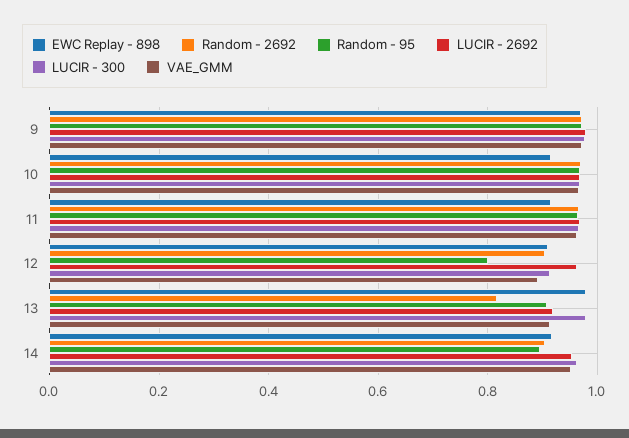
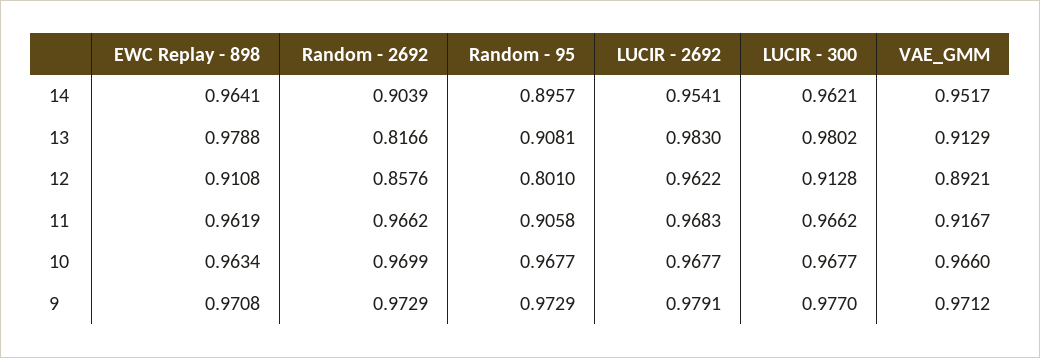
  {
    "EWC Replay - 898": {
      "9": 0.9708,
-     "10": 0.92,
+     "10": 0.9634,
-     "11": 0.92,
+     "11": 0.9619,
      "12": 0.9108,
      "13": 0.9788,
-     "14": 0.92
+     "14": 0.9641
    },
    "Random - 2692": {
      "9": 0.9729,
      "10": 0.9699,
      "11": 0.9662,
-     "12": 0.9,
+     "12": 0.8576,
      "13": 0.8166,
      "14": 0.9039
    },
    "Random - 95": {
      "9": 0.9729,
      "10": 0.9677,
-     "11": 0.96,
+     "11": 0.9058,
      "12": 0.801,
      "13": 0.9081,
      "14": 0.8957
    },
    "LUCIR - 2692": {
      "9": 0.9791,
      "10": 0.9677,
      "11": 0.9683,
      "12": 0.9622,
-     "13": 0.92,
+     "13": 0.983,
      "14": 0.9541
    },
    "LUCIR - 300": {
      "9": 0.977,
      "10": 0.9677,
      "11": 0.9662,
      "12": 0.9128,
      "13": 0.9802,
      "14": 0.9621
    },
    "VAE_GMM": {
      "9": 0.9712,
      "10": 0.966,
-     "11": 0.96,
+     "11": 0.9167,
      "12": 0.8921,
      "13": 0.9129,
      "14": 0.9517
    }
  }

